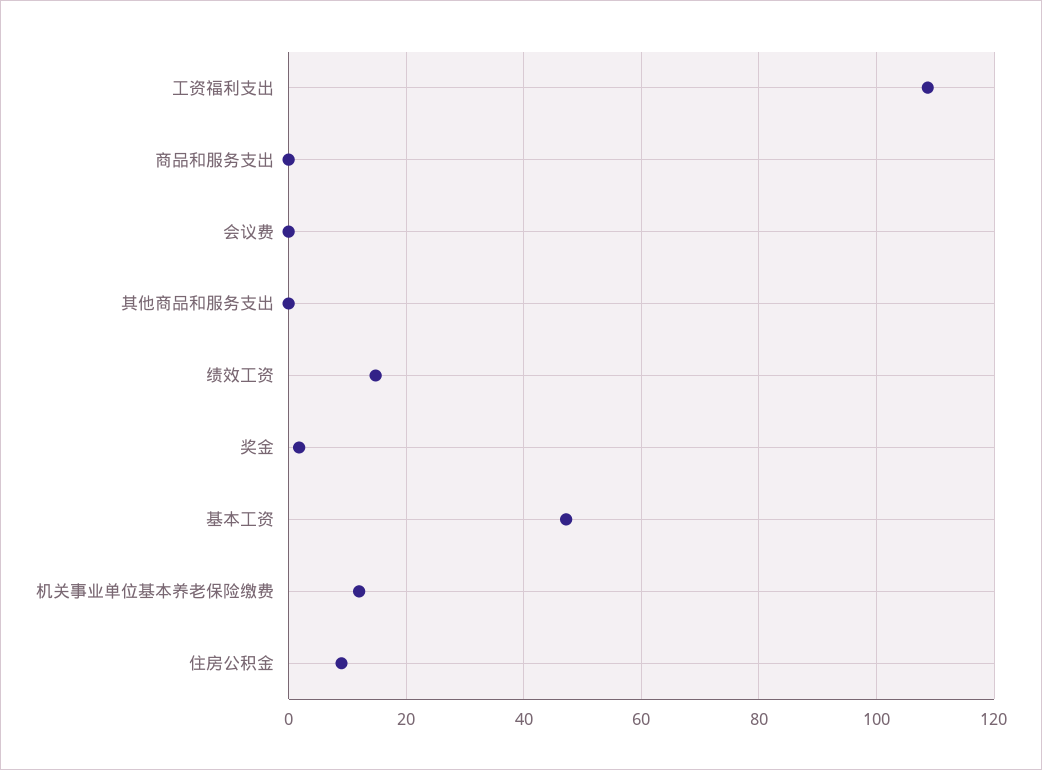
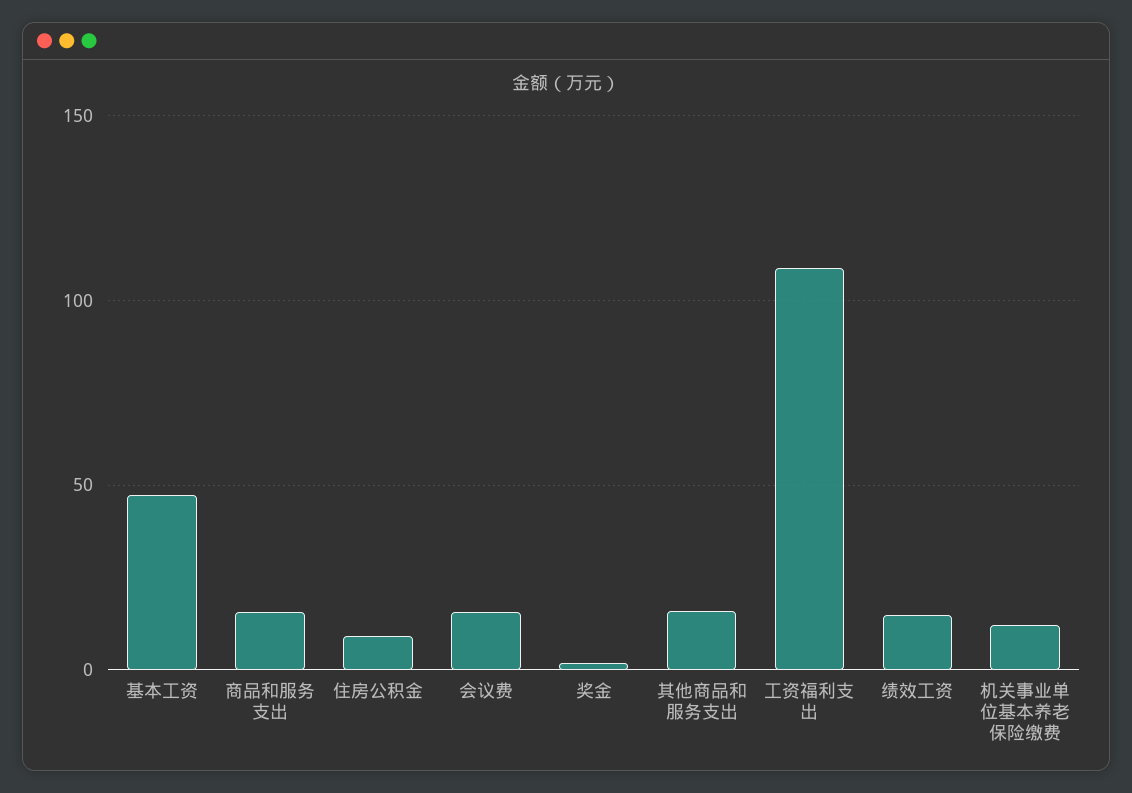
  {
    "工资福利支出": 108,
-   "商品和服务支出": 0,
+   "商品和服务支出": 15,
-   "会议费": 0,
+   "会议费": 15,
-   "其他商品和服务支出": 0,
+   "其他商品和服务支出": 15,
    "绩效工资": 14,
    "奖金": 2,
    "基本工资": 48,
    "机关事业单位基本养老保险缴费": 12,
    "住房公积金": 10
  }

